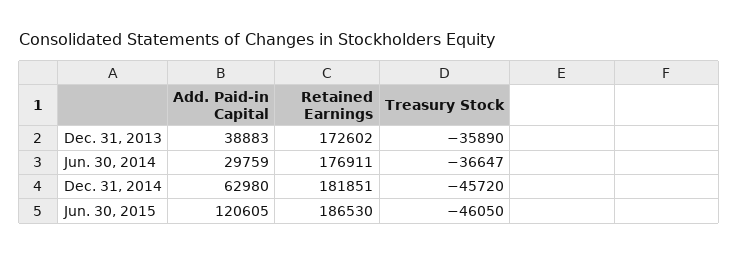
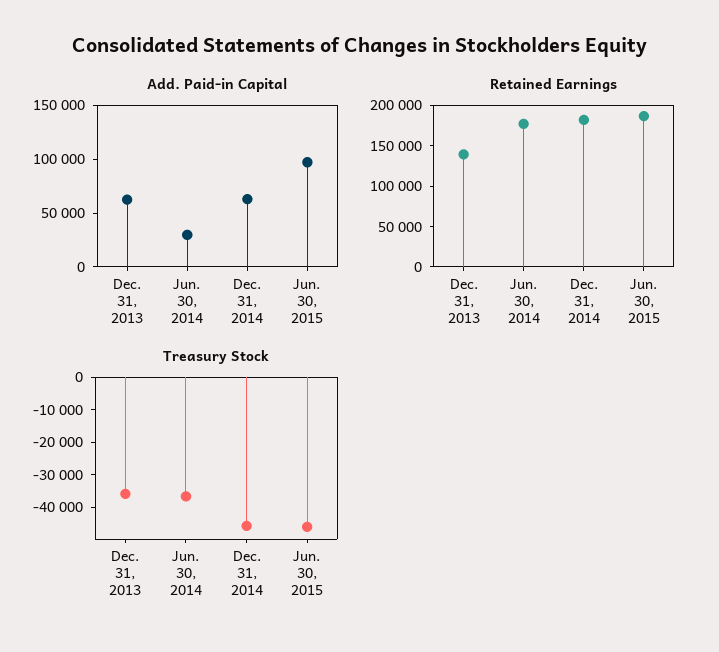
  {
    "Add. Paid-in Capital": {
-     "Dec. 31, 2013": 38883,
+     "Dec. 31, 2013": 60000,
      "Jun. 30, 2014": 29759,
      "Dec. 31, 2014": 62980,
-     "Jun. 30, 2015": 120605
+     "Jun. 30, 2015": 100000
    },
    "Retained Earnings": {
-     "Dec. 31, 2013": 172602,
+     "Dec. 31, 2013": 140000,
      "Jun. 30, 2014": 176911,
      "Dec. 31, 2014": 181851,
      "Jun. 30, 2015": 186530
    },
    "Treasury Stock": {
      "Dec. 31, 2013": -35890,
      "Jun. 30, 2014": -36647,
      "Dec. 31, 2014": -45720,
      "Jun. 30, 2015": -46050
    }
  }

